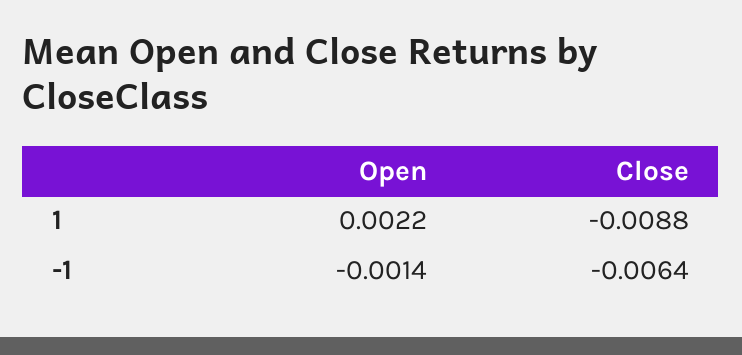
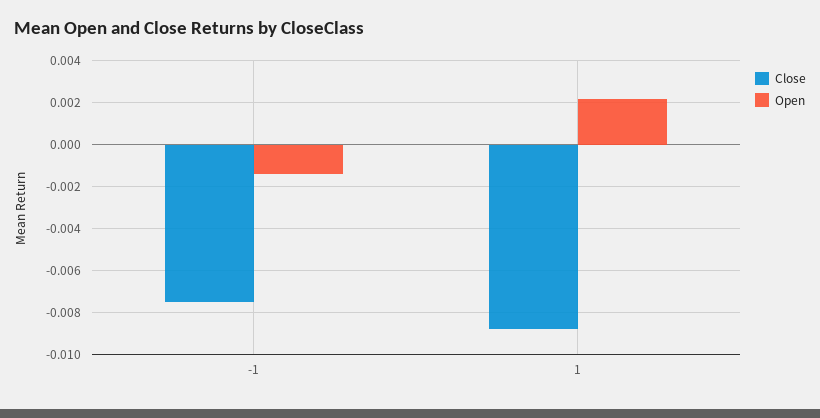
  {
    "Open": {
      "1": 0.0022,
      "-1": -0.0014
    },
    "Close": {
      "1": -0.0088,
-     "-1": -0.0064
+     "-1": -0.0075
    }
  }

